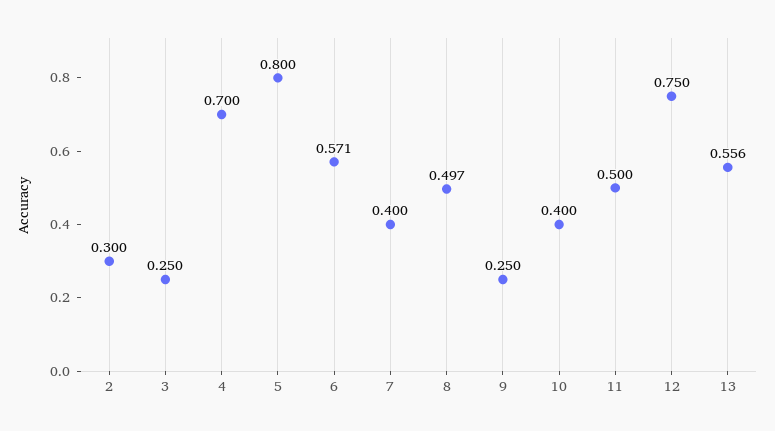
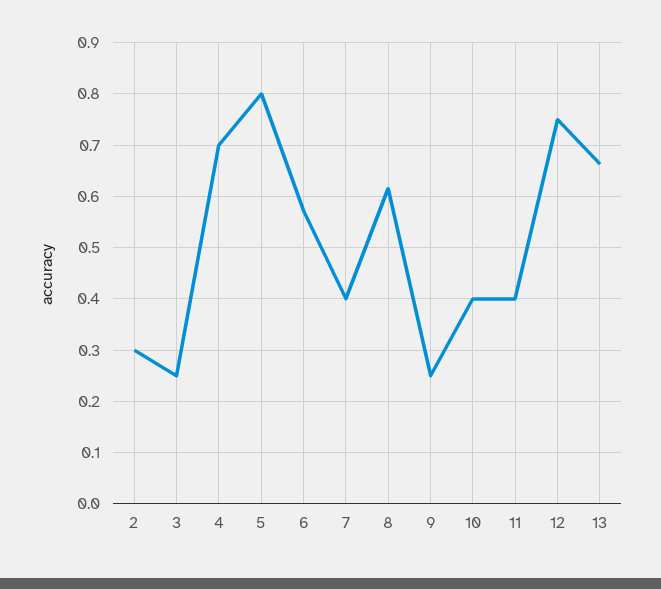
  {
    "2": 0.3,
    "3": 0.25,
    "4": 0.7,
    "5": 0.8,
    "6": 0.571,
    "7": 0.4,
-   "8": 0.497,
+   "8": 0.62,
    "9": 0.25,
    "10": 0.4,
-   "11": 0.5,
+   "11": 0.4,
    "12": 0.75,
-   "13": 0.556
+   "13": 0.66
  }

